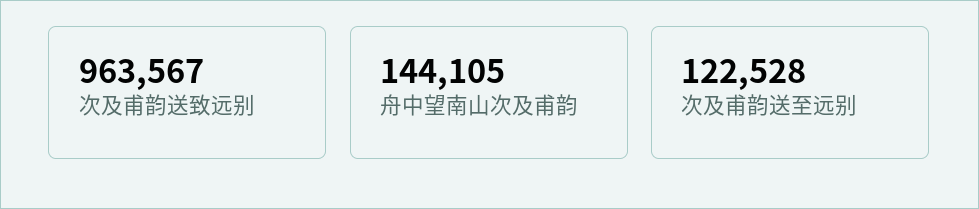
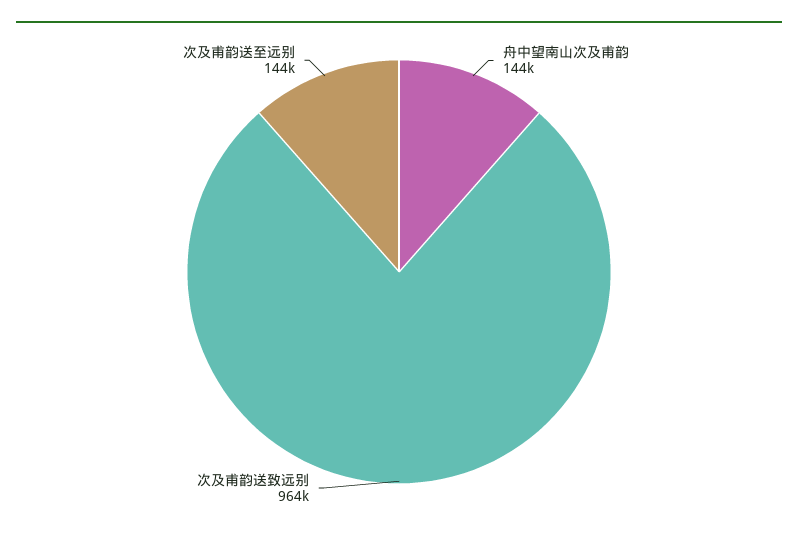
  {
    "次及甫韵送致远别": 963567,
    "舟中望南山次及甫韵": 144105,
-   "次及甫韵送至远别": 122528
+   "次及甫韵送至远别": 144000
  }

